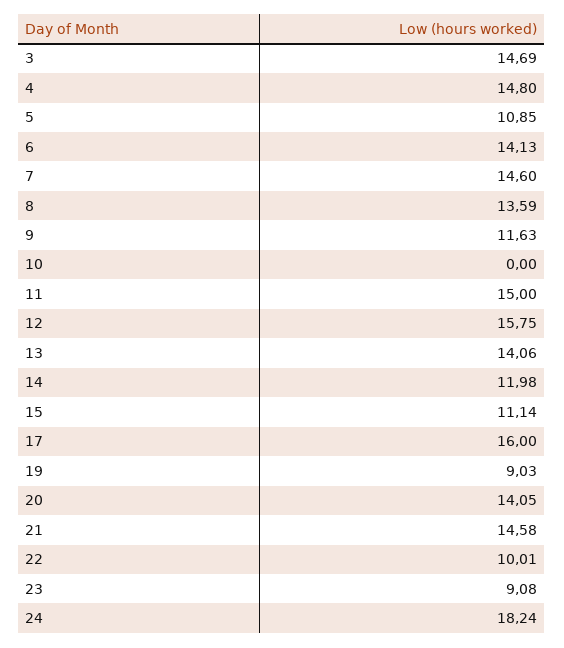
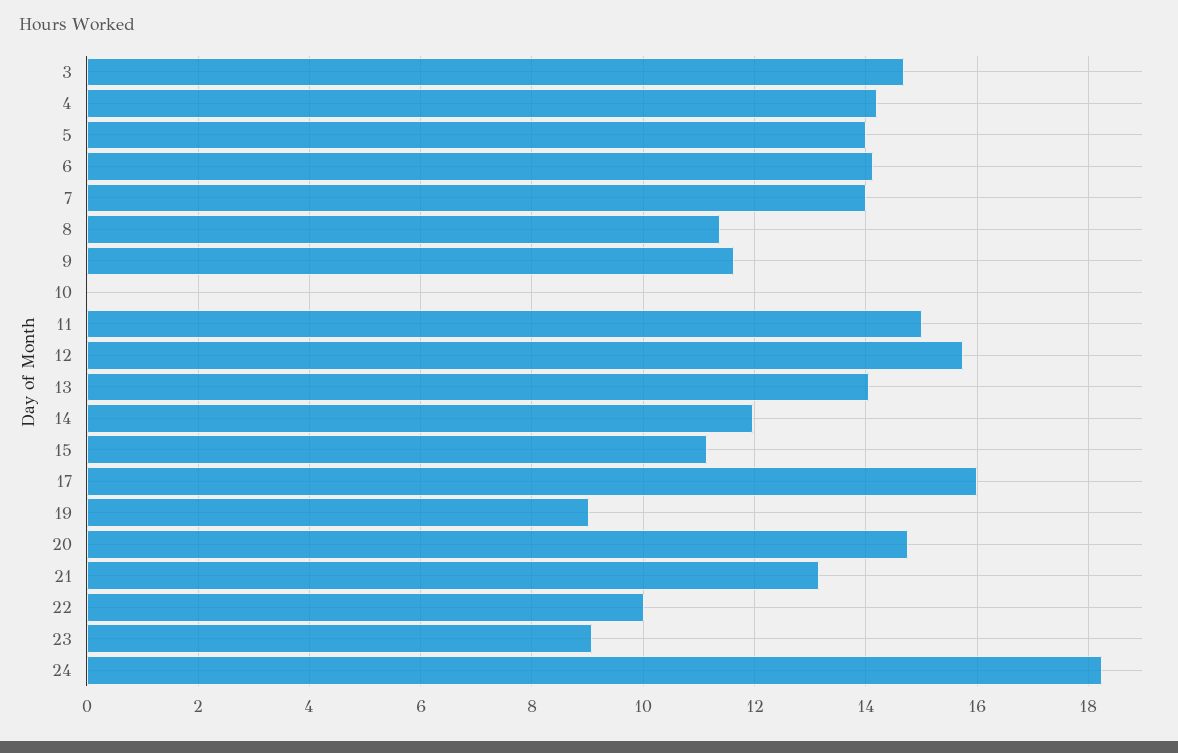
  {
    "3": 14.69,
-   "4": 14.8,
+   "4": 14.2,
-   "5": 10.85,
+   "5": 14,
    "6": 14.13,
-   "7": 14.6,
+   "7": 14,
-   "8": 13.59,
+   "8": 11.4,
    "9": 11.63,
    "10": 0,
    "11": 15,
    "12": 15.75,
    "13": 14.06,
    "14": 11.98,
    "15": 11.14,
    "17": 16,
    "19": 9.03,
-   "20": 14.05,
+   "20": 14.8,
-   "21": 14.58,
+   "21": 13.2,
    "22": 10.01,
    "23": 9.08,
    "24": 18.24
  }

